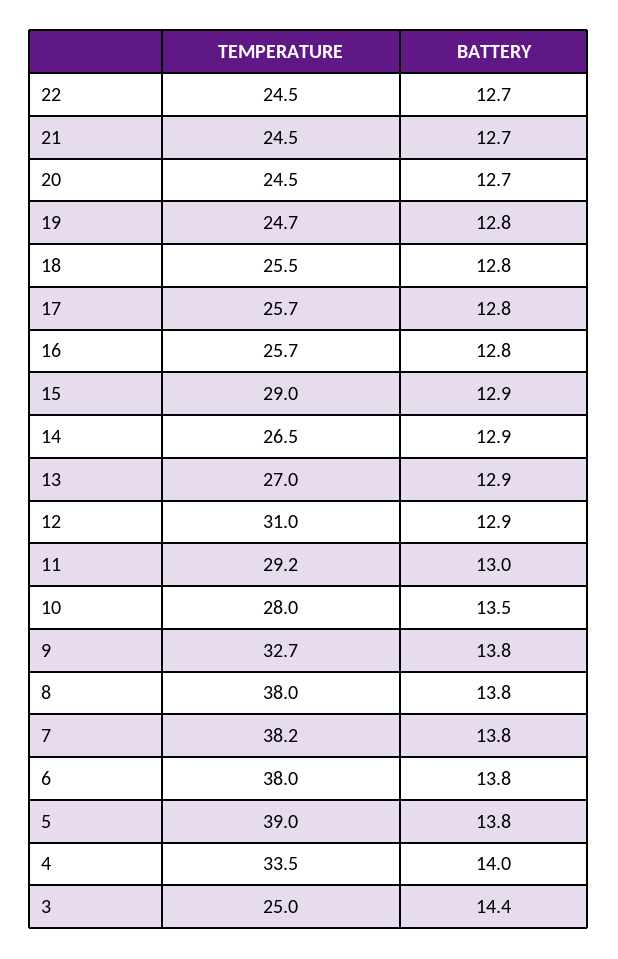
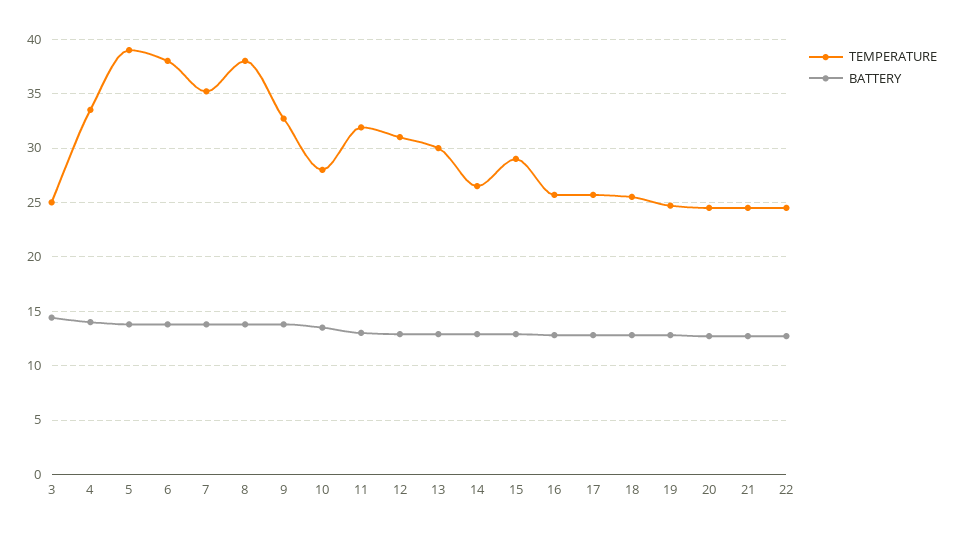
  {
    "TEMPERATURE": {
      "22": 24.5,
      "21": 24.5,
      "20": 24.5,
      "19": 24.7,
      "18": 25.5,
      "17": 25.7,
      "16": 25.7,
      "15": 29,
      "14": 26.5,
-     "13": 27,
+     "13": 30,
      "12": 31,
-     "11": 29.2,
+     "11": 32,
      "10": 28,
      "9": 32.7,
      "8": 38,
-     "7": 38.2,
+     "7": 35,
      "6": 38,
      "5": 39,
      "4": 33.5,
      "3": 25
    },
    "BATTERY": {
      "22": 12.7,
      "21": 12.7,
      "20": 12.7,
      "19": 12.8,
      "18": 12.8,
      "17": 12.8,
      "16": 12.8,
      "15": 12.9,
      "14": 12.9,
      "13": 12.9,
      "12": 12.9,
      "11": 13,
      "10": 13.5,
      "9": 13.8,
      "8": 13.8,
      "7": 13.8,
      "6": 13.8,
      "5": 13.8,
      "4": 14,
      "3": 14.4
    }
  }

